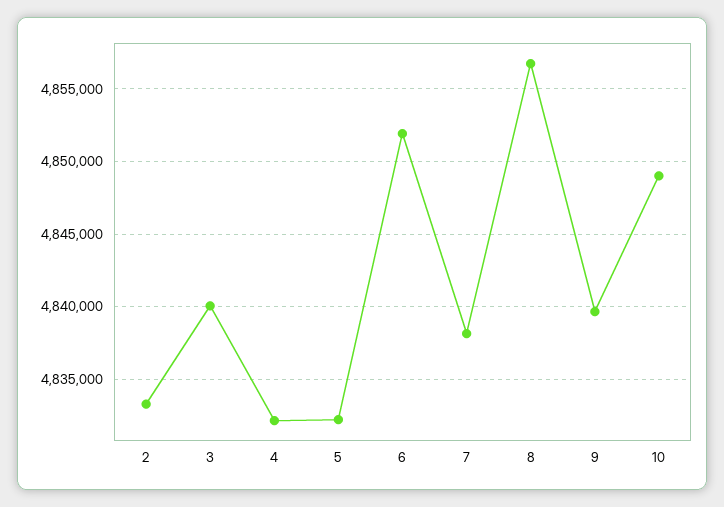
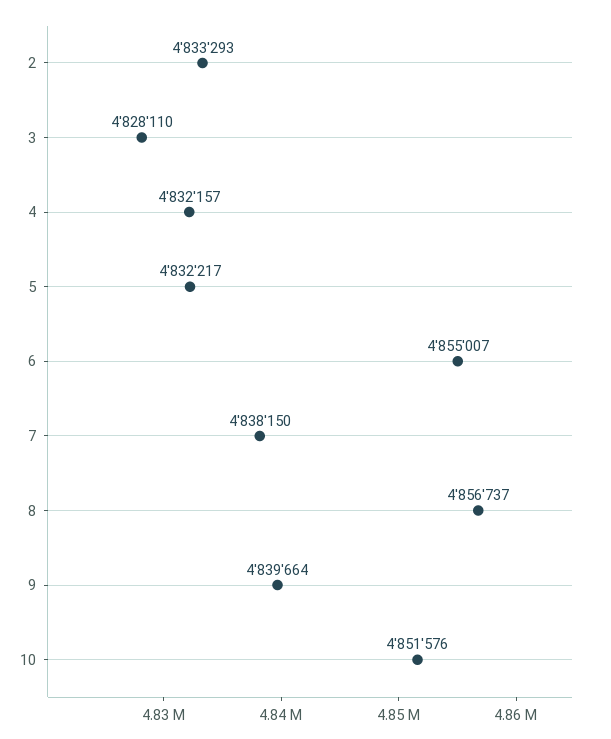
  {
    "2": 4833293,
-   "3": 4840000,
+   "3": 4828110,
    "4": 4832157,
    "5": 4832217,
-   "6": 4852000,
+   "6": 4855007,
    "7": 4838150,
    "8": 4856737,
    "9": 4839664,
-   "10": 4849000
+   "10": 4851576
  }

